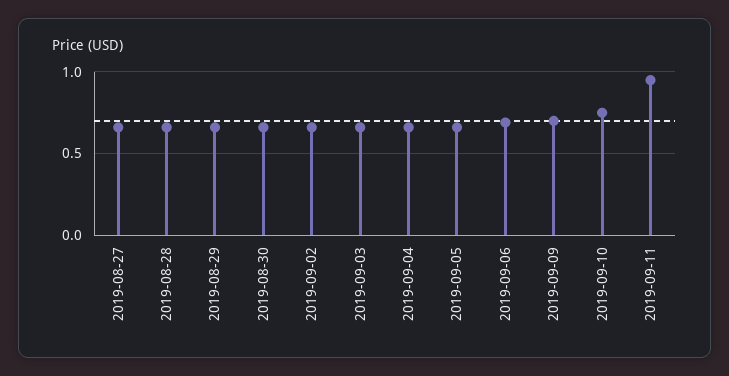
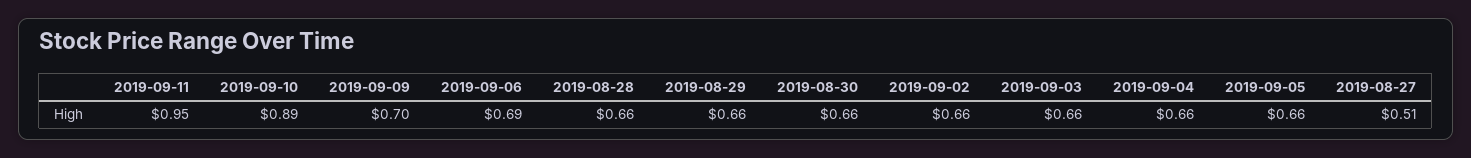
  {
-   "2019-08-27": 0.65,
+   "2019-08-27": 0.51,
    "2019-08-28": 0.66,
    "2019-08-29": 0.66,
    "2019-08-30": 0.66,
    "2019-09-02": 0.66,
    "2019-09-03": 0.66,
    "2019-09-04": 0.66,
    "2019-09-05": 0.66,
    "2019-09-06": 0.69,
    "2019-09-09": 0.7,
-   "2019-09-10": 0.75,
+   "2019-09-10": 0.89,
    "2019-09-11": 0.95
  }

